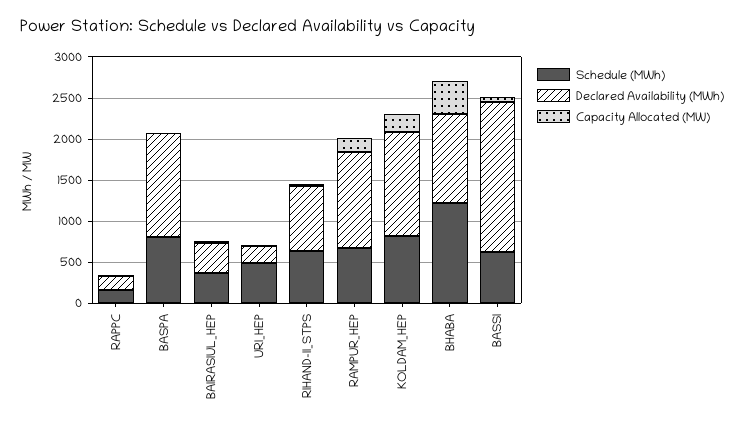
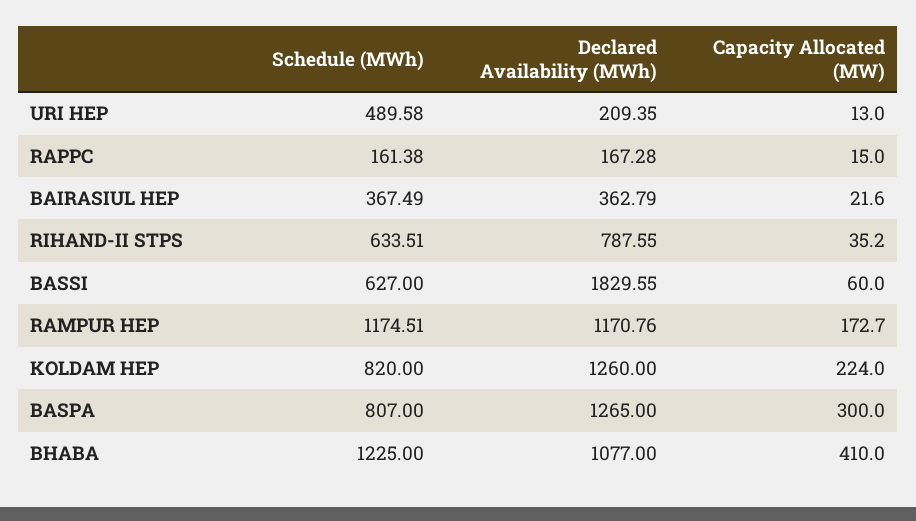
  {
    "Schedule (MWh)": {
      "RAPPC": 161.38,
      "BASPA": 807,
      "BAIRASIUL_HEP": 367.49,
      "URI_HEP": 489.58,
      "RIHAND-II_STPS": 633.51,
-     "RAMPUR_HEP": 700,
+     "RAMPUR_HEP": 1174.51,
      "KOLDAM_HEP": 820,
      "BHABA": 1225,
      "BASSI": 627
    },
    "Declared Availability (MWh)": {
      "RAPPC": 167.28,
      "BASPA": 1265,
      "BAIRASIUL_HEP": 362.79,
      "URI_HEP": 209.35,
      "RIHAND-II_STPS": 787.55,
      "RAMPUR_HEP": 1170.76,
      "KOLDAM_HEP": 1260,
      "BHABA": 1077,
      "BASSI": 1829.55
    },
    "Capacity Allocated (MW)": {
      "RAPPC": 15,
-     "BASPA": 0,
+     "BASPA": 300,
      "BAIRASIUL_HEP": 21.6,
      "URI_HEP": 13,
      "RIHAND-II_STPS": 35.2,
      "RAMPUR_HEP": 172.7,
      "KOLDAM_HEP": 224,
      "BHABA": 410,
      "BASSI": 60
    }
  }

